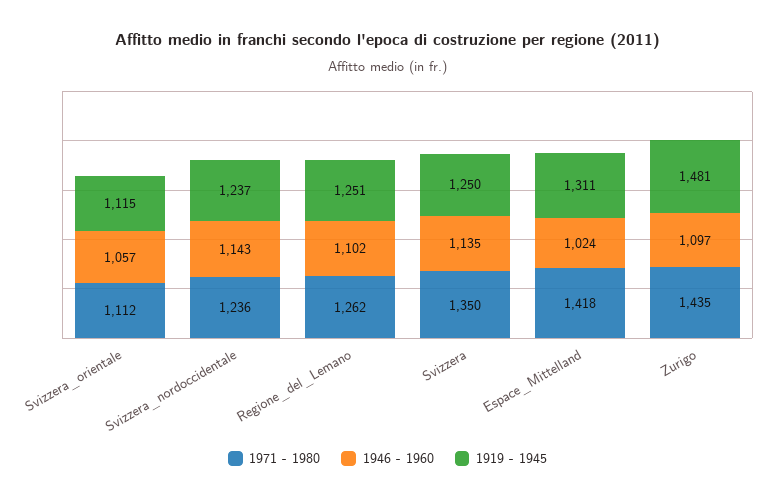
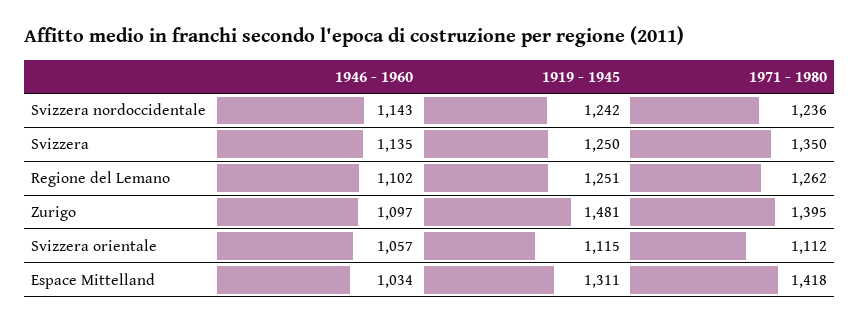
  {
    "1971 - 1980": {
      "Svizzera_orientale": 1112,
      "Svizzera_nordoccidentale": 1236,
      "Regione_del_Lemano": 1262,
      "Svizzera": 1350,
      "Espace_Mittelland": 1418,
-     "Zurigo": 1435
+     "Zurigo": 1395
    },
    "1946 - 1960": {
      "Svizzera_orientale": 1057,
      "Svizzera_nordoccidentale": 1143,
      "Regione_del_Lemano": 1102,
      "Svizzera": 1135,
-     "Espace_Mittelland": 1024,
+     "Espace_Mittelland": 1034,
      "Zurigo": 1097
    },
    "1919 - 1945": {
      "Svizzera_orientale": 1115,
-     "Svizzera_nordoccidentale": 1237,
+     "Svizzera_nordoccidentale": 1242,
      "Regione_del_Lemano": 1251,
      "Svizzera": 1250,
      "Espace_Mittelland": 1311,
      "Zurigo": 1481
    }
  }

